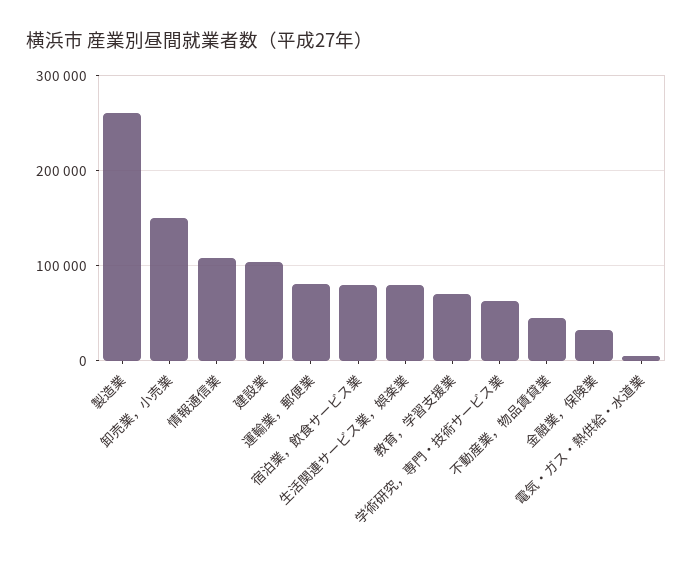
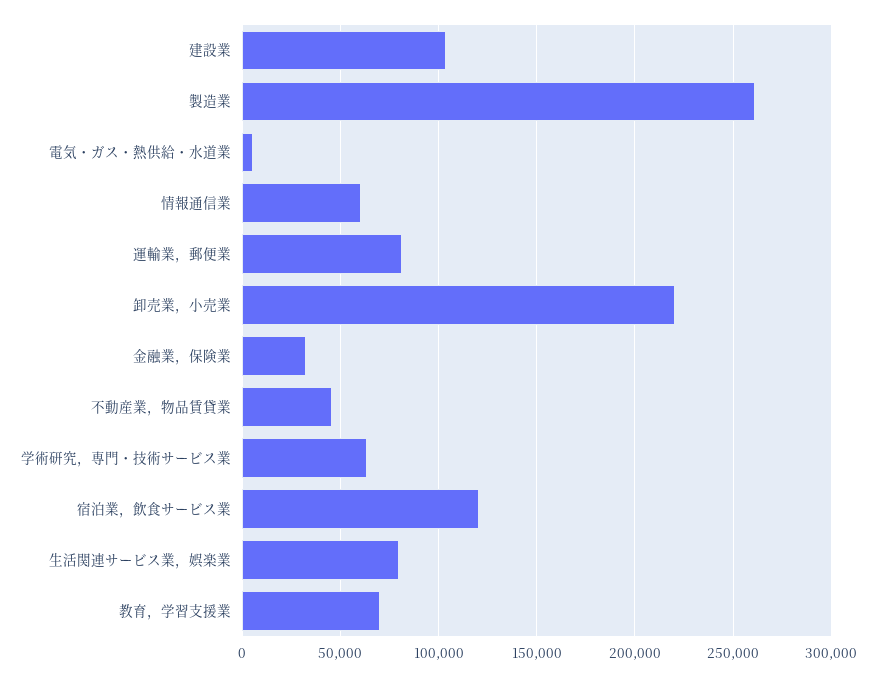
  {
    "製造業": 260000,
-   "卸売業，小売業": 150000,
+   "卸売業，小売業": 220000,
-   "情報通信業": 110000,
+   "情報通信業": 60000,
    "建設業": 105000,
    "運輸業，郵便業": 80000,
-   "宿泊業，飲食サービス業": 80000,
+   "宿泊業，飲食サービス業": 120000,
    "生活関連サービス業，娯楽業": 80000,
    "教育，学習支援業": 70000,
    "学術研究，専門・技術サービス業": 65000,
    "不動産業，物品賃貸業": 45000,
    "金融業，保険業": 30000,
    "電気・ガス・熱供給・水道業": 5000
  }

